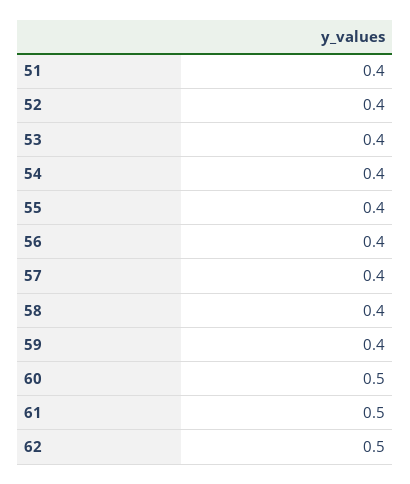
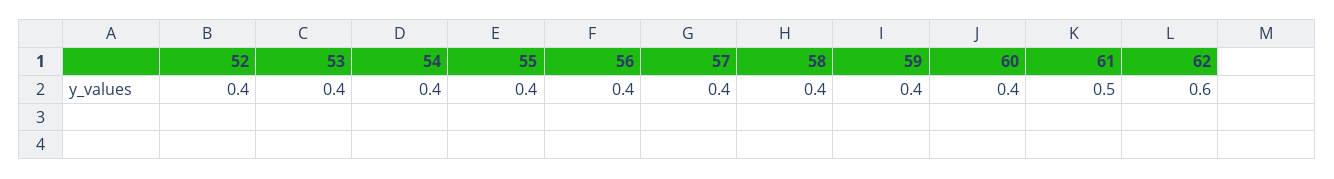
  {
-   "51": 0.4,
    "52": 0.4,
    "53": 0.4,
    "54": 0.4,
    "55": 0.4,
    "56": 0.4,
    "57": 0.4,
    "58": 0.4,
    "59": 0.4,
-   "60": 0.5,
+   "60": 0.4,
    "61": 0.5,
-   "62": 0.5
+   "62": 0.6
  }

